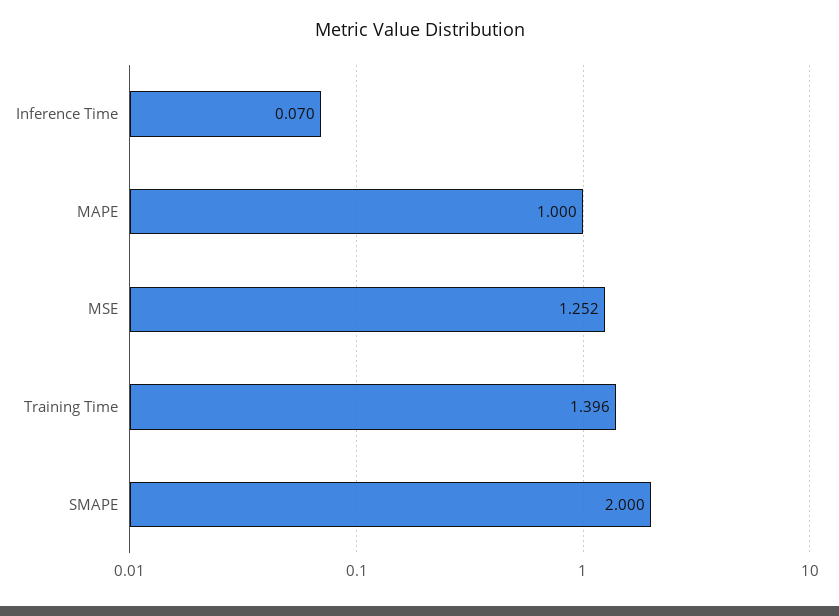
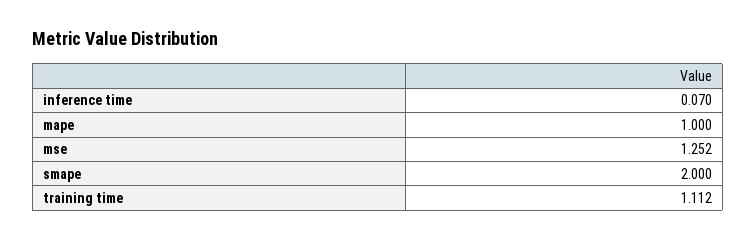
  {
    "Inference Time": 0.07,
    "MAPE": 1,
    "MSE": 1.252,
-   "Training Time": 1.396,
+   "Training Time": 1.112,
    "SMAPE": 2
  }

